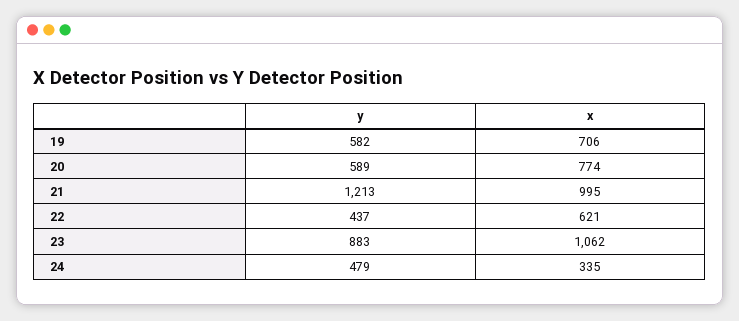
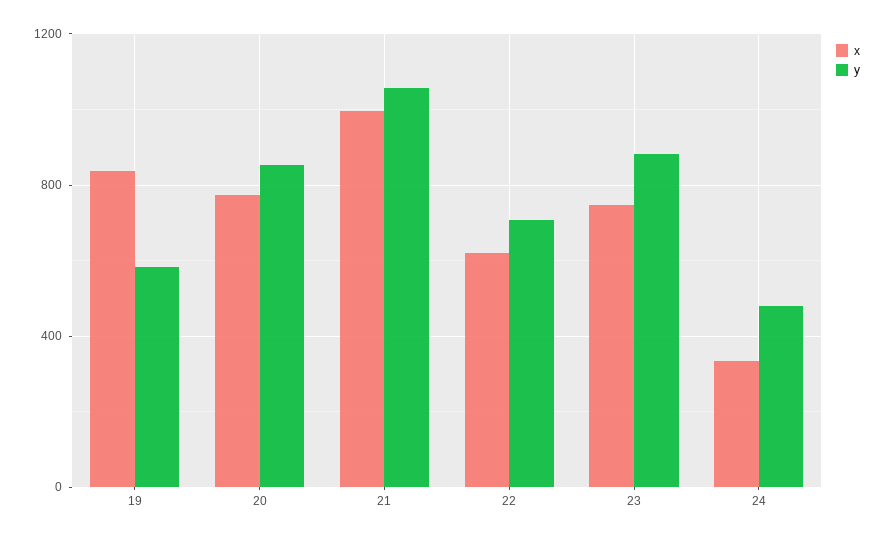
  {
    "y": {
      "19": 582,
-     "20": 589,
+     "20": 850,
-     "21": 1213,
+     "21": 1050,
-     "22": 437,
+     "22": 700,
      "23": 883,
      "24": 479
    },
    "x": {
-     "19": 706,
+     "19": 850,
      "20": 774,
      "21": 995,
      "22": 621,
-     "23": 1062,
+     "23": 750,
      "24": 335
    }
  }

